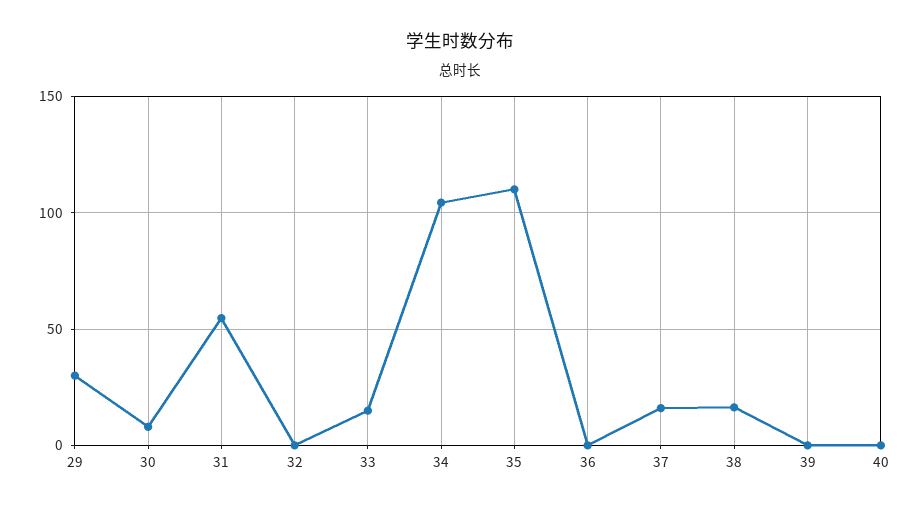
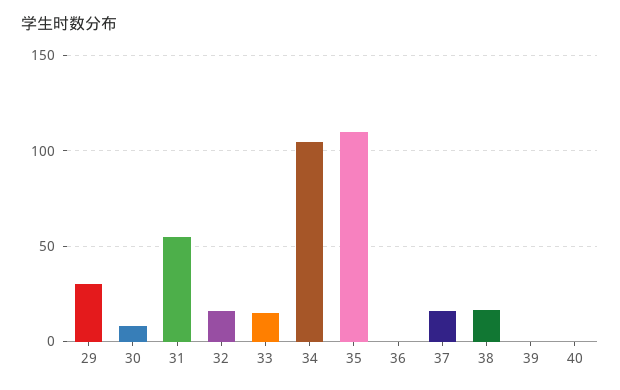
  {
    "29": 30,
    "30": 10,
    "31": 55,
-   "32": 0,
+   "32": 15,
    "33": 15,
    "34": 105,
    "35": 110,
    "36": 0,
    "37": 15,
    "38": 15,
    "39": 0,
    "40": 0
  }

